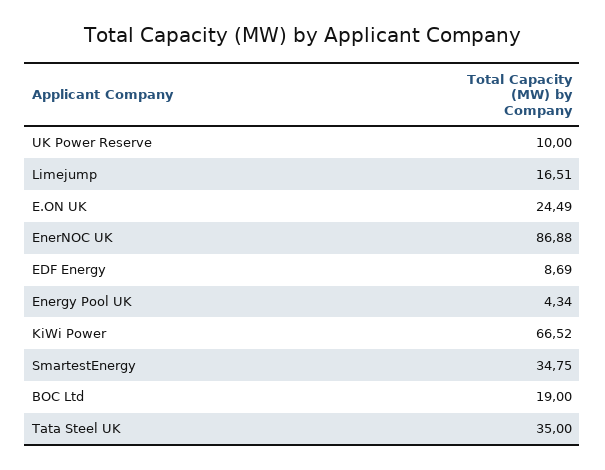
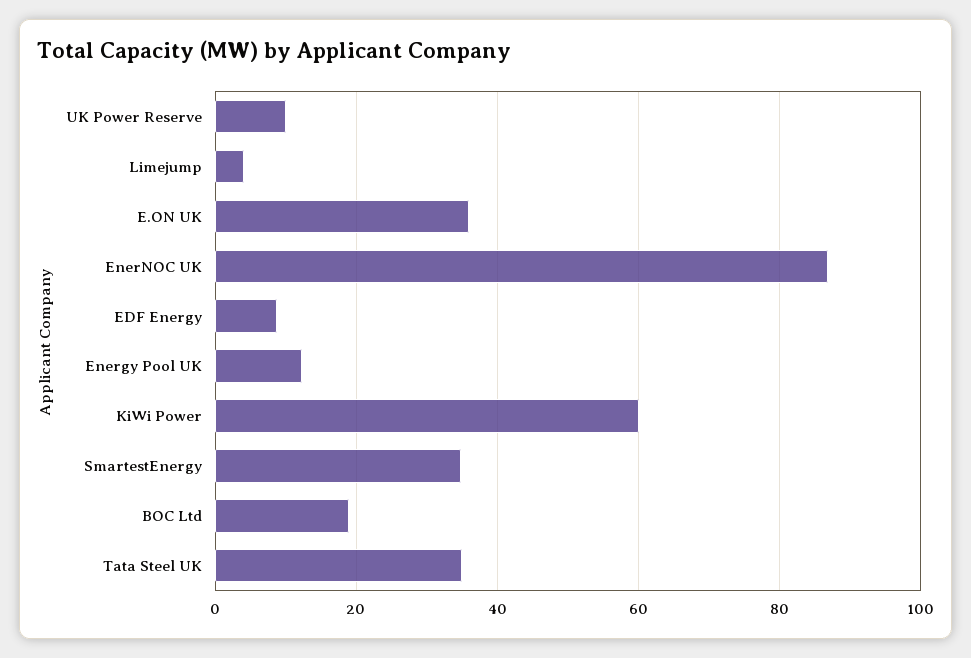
  {
    "UK Power Reserve": 10,
-   "Limejump": 16.51,
+   "Limejump": 4,
-   "E.ON UK": 24.49,
+   "E.ON UK": 36,
    "EnerNOC UK": 86.88,
    "EDF Energy": 8.69,
-   "Energy Pool UK": 4.34,
+   "Energy Pool UK": 12,
-   "KiWi Power": 66.52,
+   "KiWi Power": 60,
    "SmartestEnergy": 34.75,
    "BOC Ltd": 19,
    "Tata Steel UK": 35
  }

